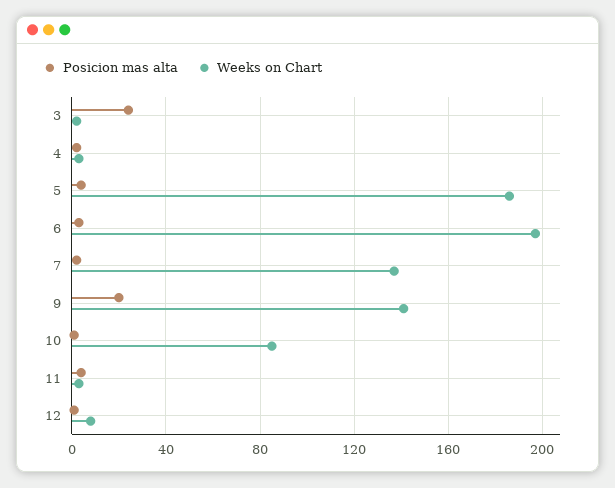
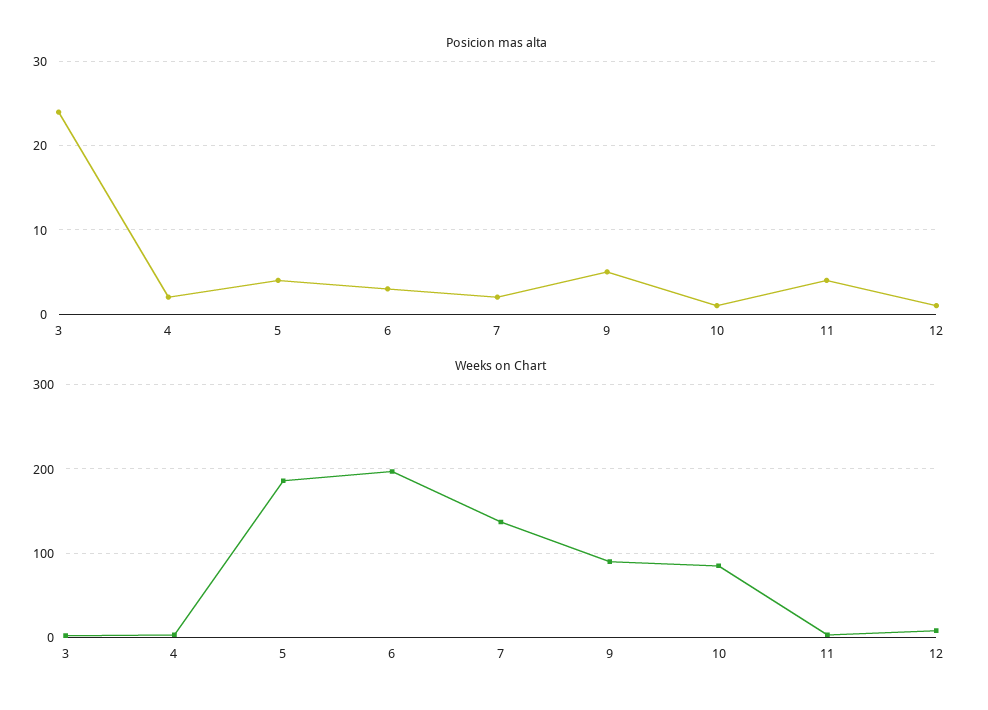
  {
    "Posicion mas alta": {
      "3": 24,
      "4": 2,
      "5": 4,
      "6": 3,
      "7": 2,
-     "9": 20,
+     "9": 5,
      "10": 1,
      "11": 4,
      "12": 1
    },
    "Weeks on Chart": {
      "3": 0,
      "4": 5,
      "5": 185,
      "6": 195,
      "7": 135,
-     "9": 140,
+     "9": 90,
      "10": 85,
      "11": 5,
      "12": 10
    }
  }

